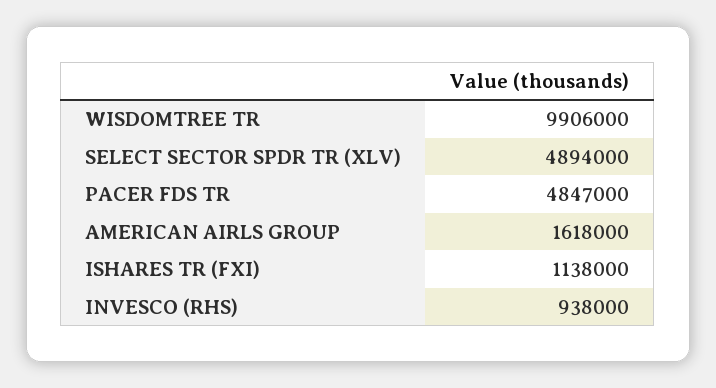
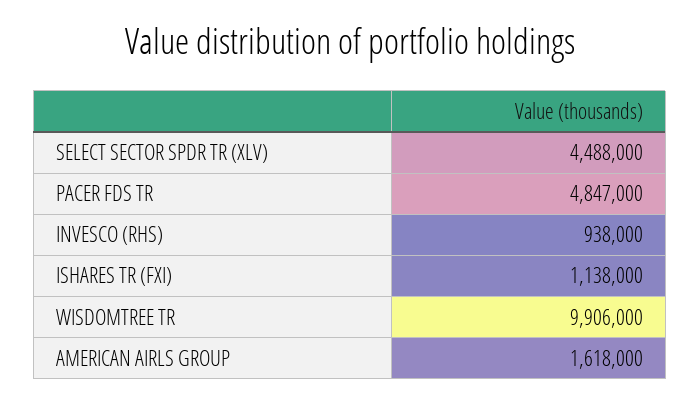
  {
    "WISDOMTREE TR": 9906000,
-   "SELECT SECTOR SPDR TR (XLV)": 4894000,
+   "SELECT SECTOR SPDR TR (XLV)": 4488000,
    "PACER FDS TR": 4847000,
    "AMERICAN AIRLS GROUP": 1618000,
    "ISHARES TR (FXI)": 1138000,
    "INVESCO (RHS)": 938000
  }

